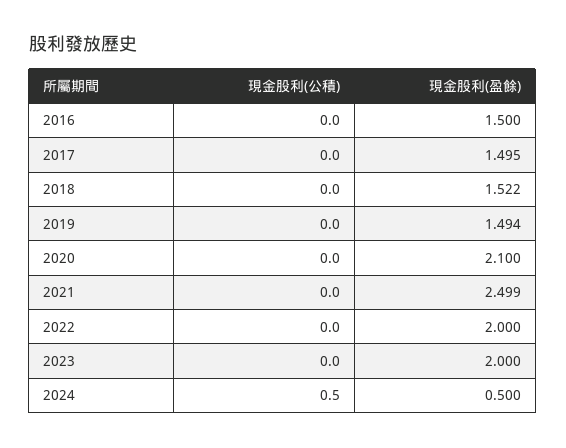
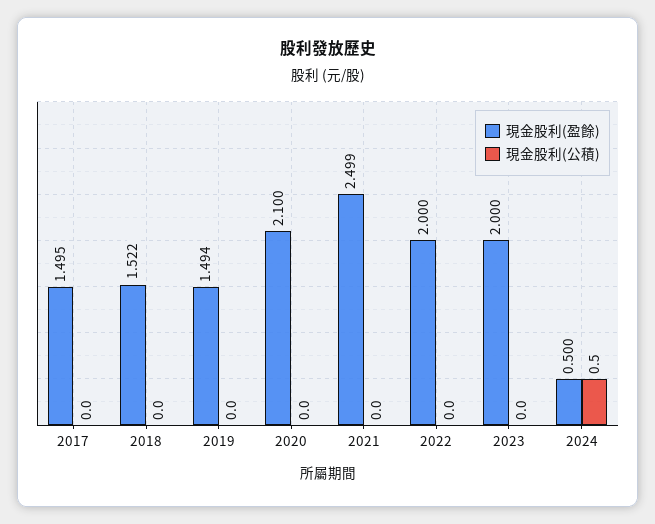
  {
    "現金股利(公積)": {
-     "2016": 0,
      "2017": 0,
      "2018": 0,
      "2019": 0,
      "2020": 0,
      "2021": 0,
      "2022": 0,
      "2023": 0,
      "2024": 0.5
    },
    "現金股利(盈餘)": {
-     "2016": 1.5,
      "2017": 1.495,
      "2018": 1.522,
      "2019": 1.494,
      "2020": 2.1,
      "2021": 2.499,
      "2022": 2,
      "2023": 2,
      "2024": 0.5
    }
  }

